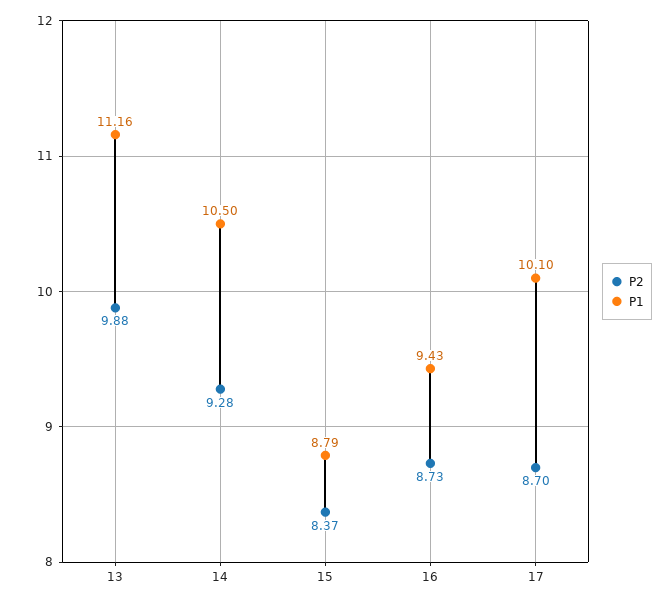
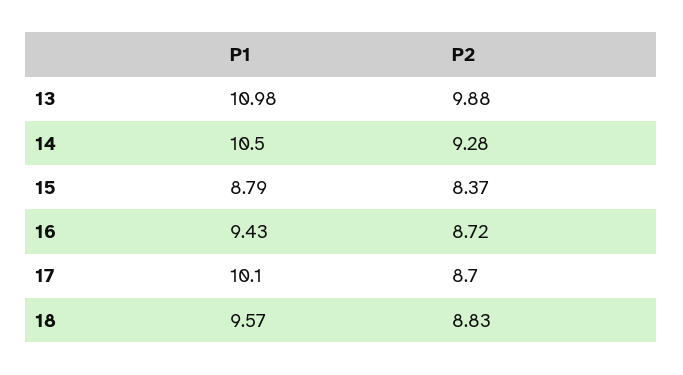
  {
    "P2": {
      "13": 9.88,
      "14": 9.28,
      "15": 8.37,
-     "16": 8.73,
+     "16": 8.72,
-     "17": 8.7
+     "17": 8.7,
+     "18": 8.83
    },
    "P1": {
-     "13": 11.16,
+     "13": 10.98,
      "14": 10.5,
      "15": 8.79,
      "16": 9.43,
-     "17": 10.1
+     "17": 10.1,
+     "18": 9.57
    }
  }

